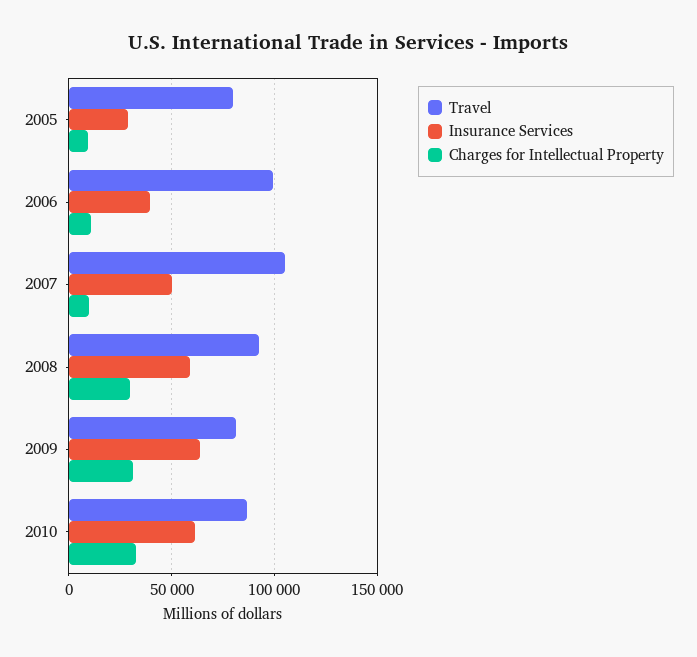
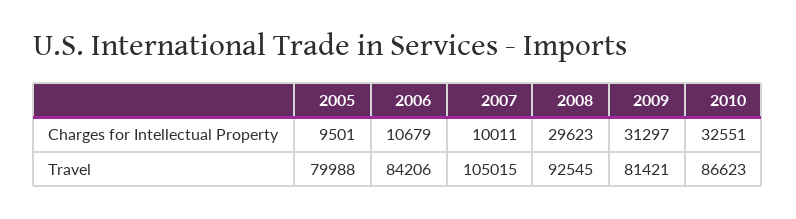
  {
    "Travel": {
      "2005": 79988,
-     "2006": 100000,
+     "2006": 84206,
      "2007": 105015,
      "2008": 92545,
      "2009": 81421,
      "2010": 86623
    },
-   "Insurance Services": {
-     "2005": 30000,
-     "2006": 40000,
-     "2007": 50000,
-     "2008": 60000,
-     "2009": 65000,
-     "2010": 60000
-   },
    "Charges for Intellectual Property": {
      "2005": 9501,
      "2006": 10679,
      "2007": 10011,
      "2008": 29623,
      "2009": 31297,
      "2010": 32551
    }
  }

